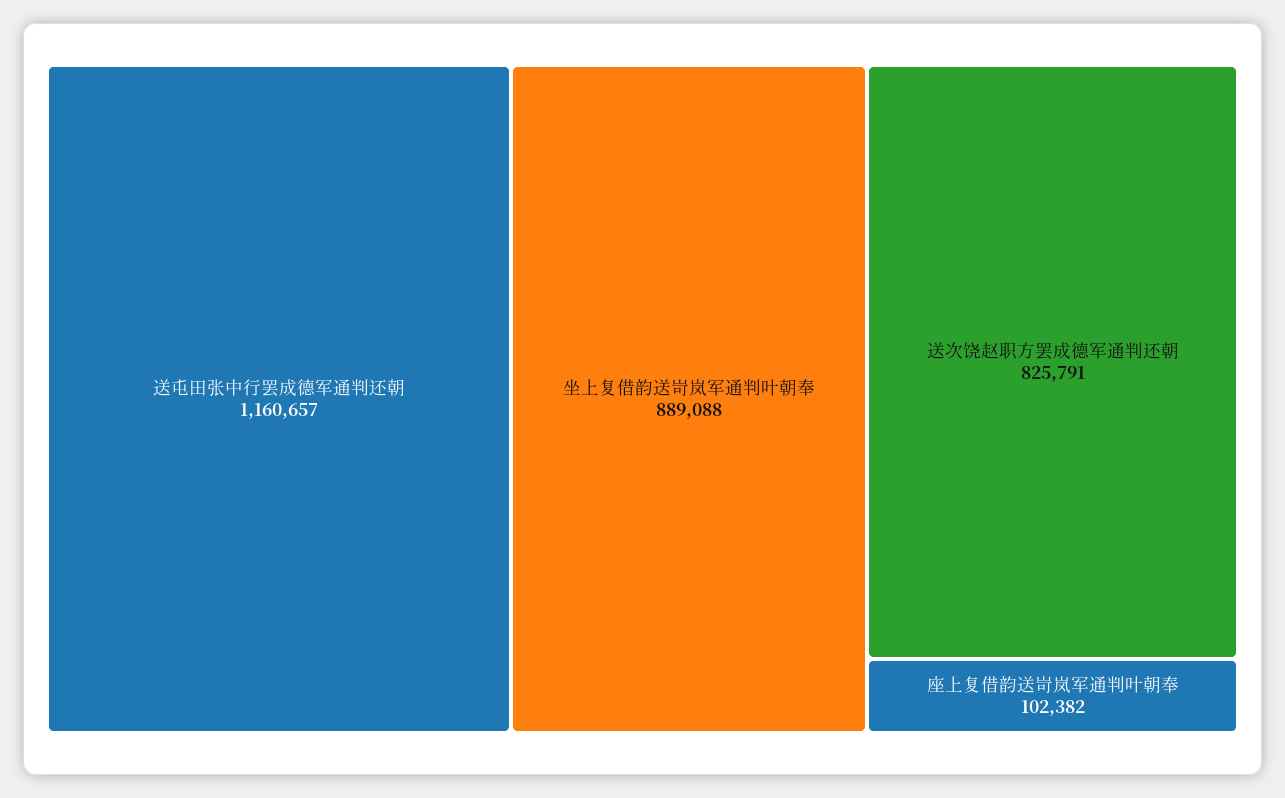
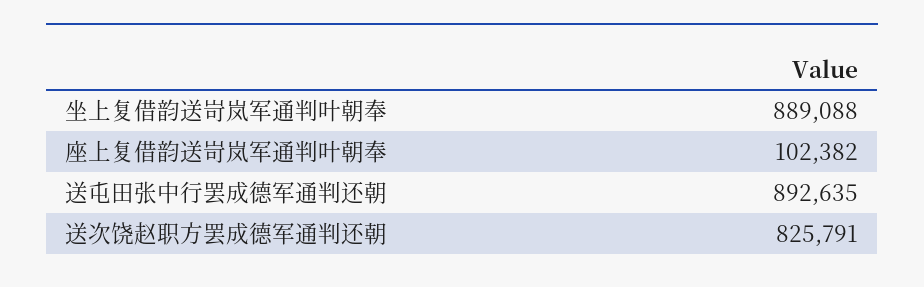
  {
-   "送屯田张中行罢成德军通判还朝": 1160657,
+   "送屯田张中行罢成德军通判还朝": 892635,
    "坐上复借韵送岢岚军通判叶朝奉": 889088,
    "送次饶赵职方罢成德军通判还朝": 825791,
    "座上复借韵送岢岚军通判叶朝奉": 102382
  }

